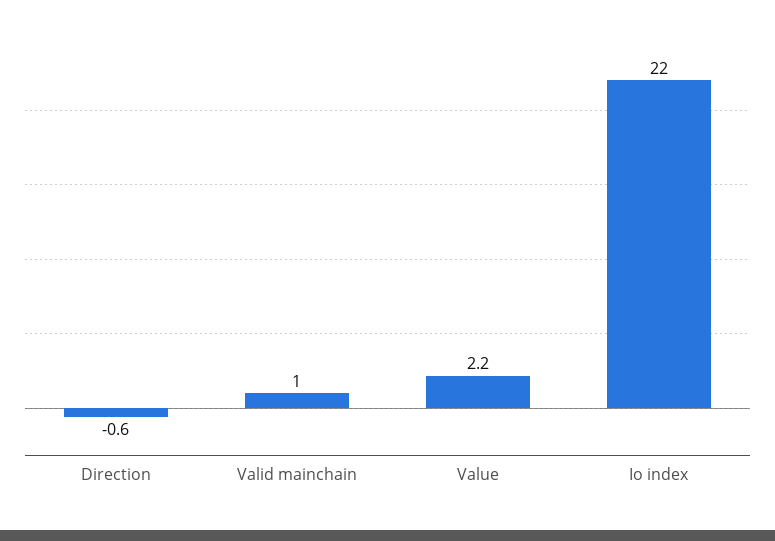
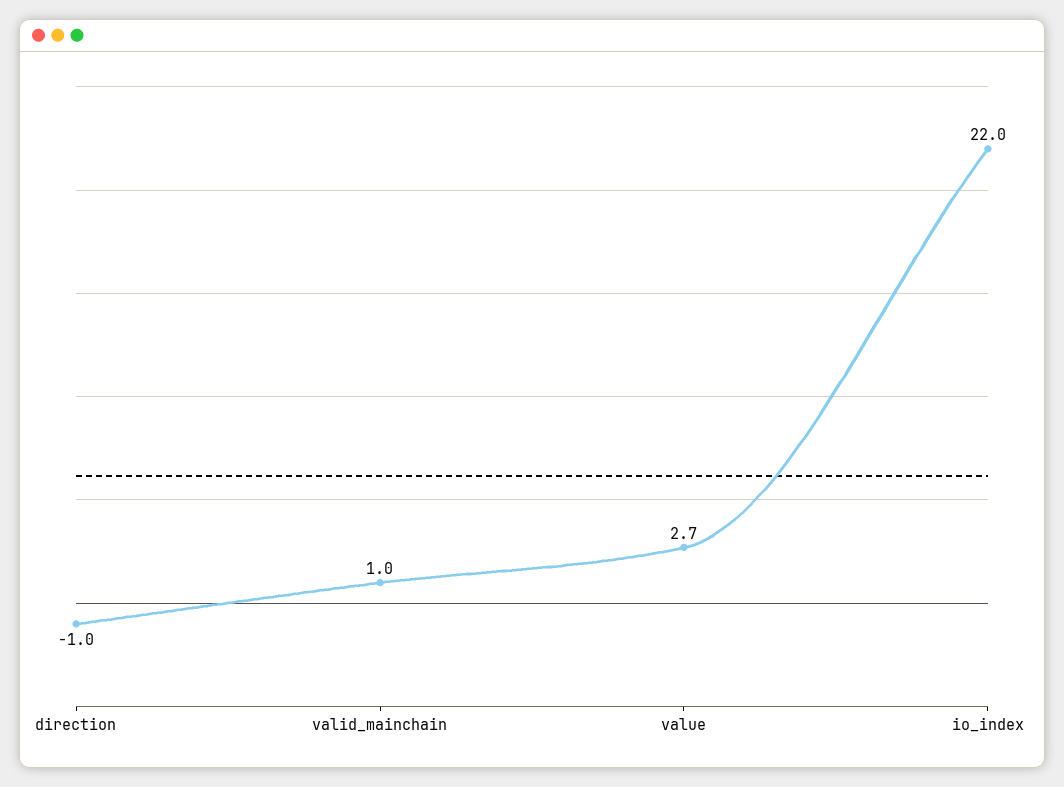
  {
-   "Direction": -0.6,
+   "Direction": -1,
    "Valid mainchain": 1,
-   "Value": 2.2,
+   "Value": 2.7,
    "Io index": 22
  }

